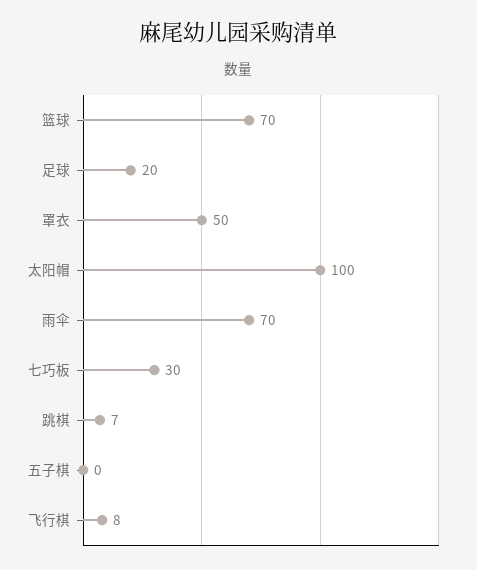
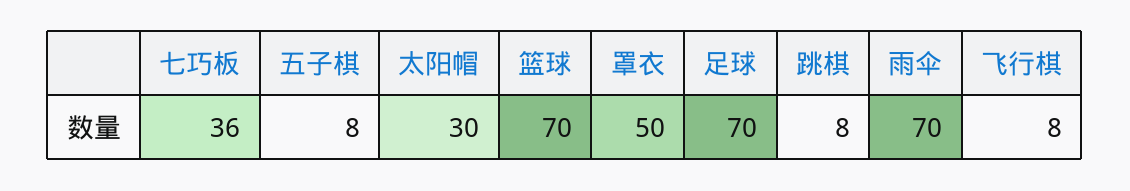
  {
    "篮球": 70,
-   "足球": 20,
+   "足球": 70,
    "罩衣": 50,
-   "太阳帽": 100,
+   "太阳帽": 30,
    "雨伞": 70,
-   "七巧板": 30,
+   "七巧板": 36,
-   "跳棋": 7,
+   "跳棋": 8,
-   "五子棋": 0,
+   "五子棋": 8,
    "飞行棋": 8
  }

